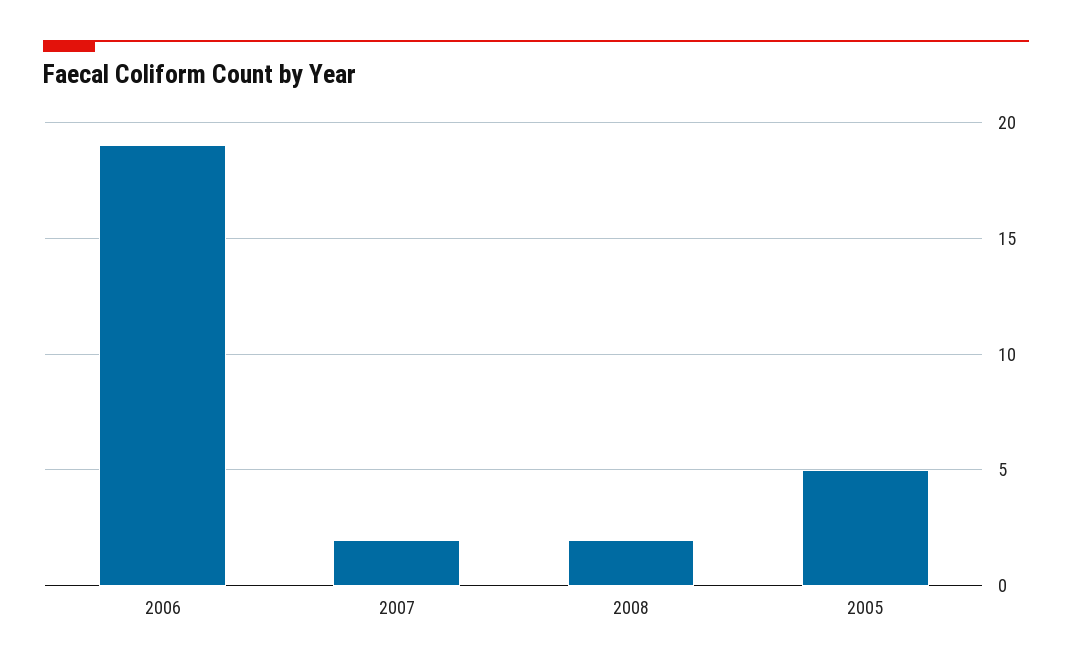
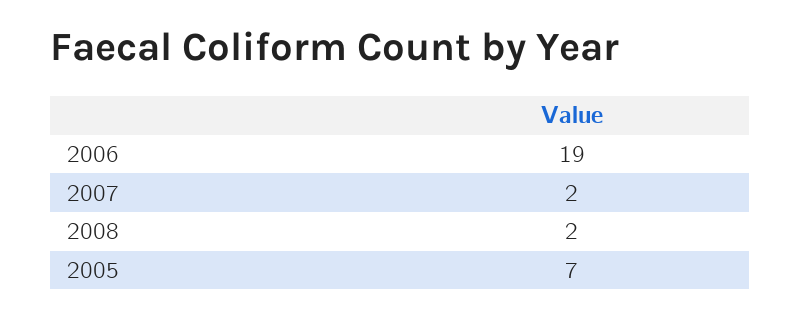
  {
    "2006": 19,
    "2007": 2,
    "2008": 2,
-   "2005": 5
+   "2005": 7
  }

